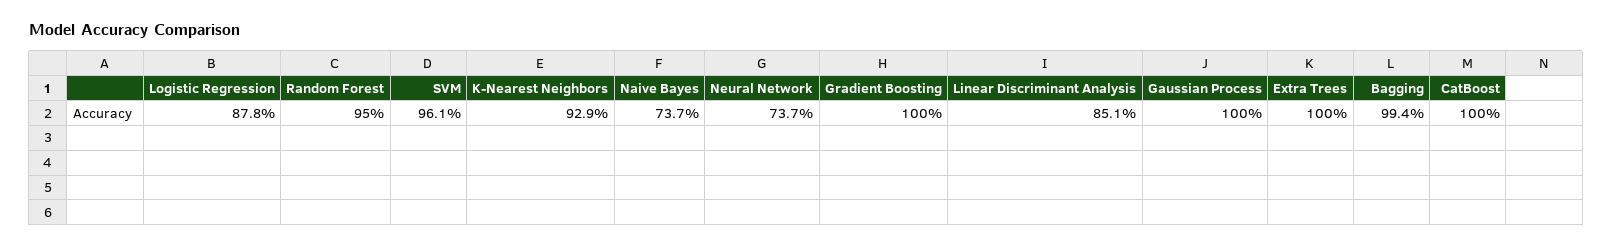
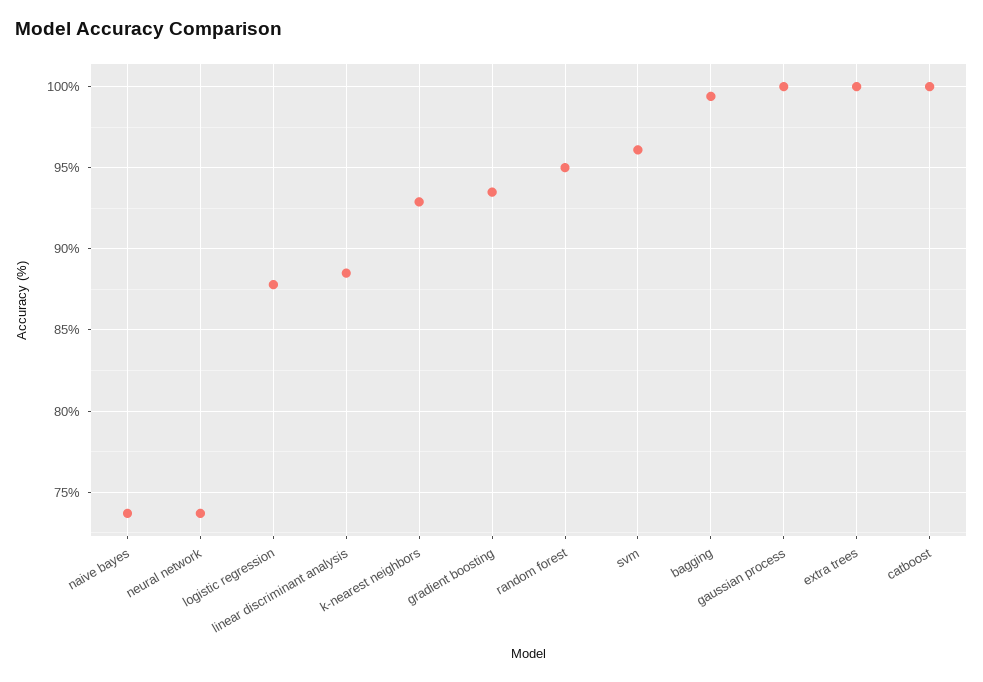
  {
    "Logistic Regression": 87.8,
    "Random Forest": 95,
    "SVM": 96.1,
    "K-Nearest Neighbors": 92.9,
    "Naive Bayes": 73.7,
    "Neural Network": 73.7,
-   "Gradient Boosting": 100,
+   "Gradient Boosting": 93.5,
-   "Linear Discriminant Analysis": 85.1,
+   "Linear Discriminant Analysis": 88.5,
    "Gaussian Process": 100,
    "Extra Trees": 100,
    "Bagging": 99.4,
    "CatBoost": 100
  }

